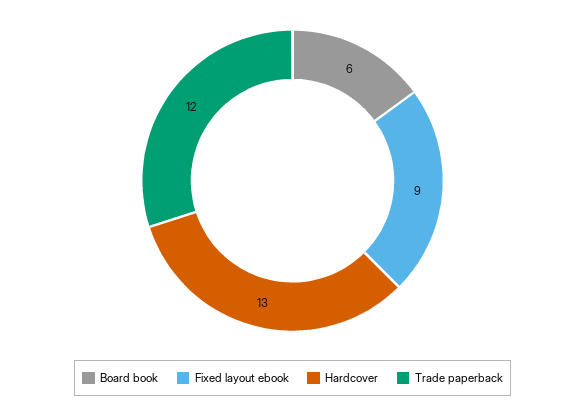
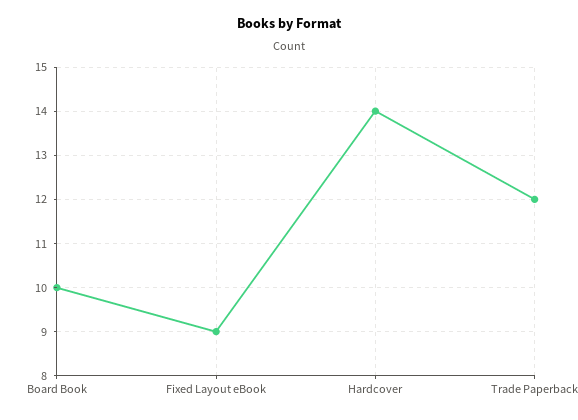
  {
-   "Board book": 6,
+   "Board book": 10,
    "Fixed layout ebook": 9,
-   "Hardcover": 13,
+   "Hardcover": 14,
    "Trade paperback": 12
  }

